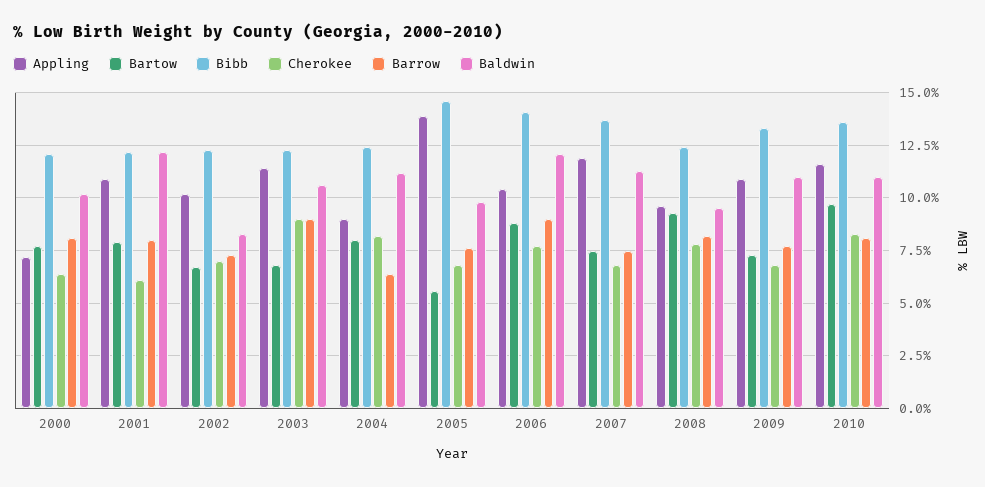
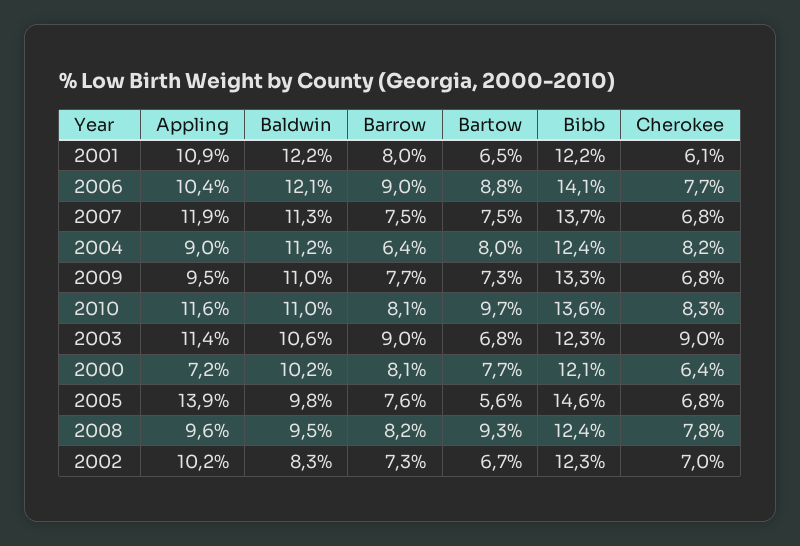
  {
    "Appling": {
      "2000": 7.2,
      "2001": 10.9,
      "2002": 10.2,
      "2003": 11.4,
      "2004": 9,
      "2005": 13.9,
      "2006": 10.4,
      "2007": 11.9,
      "2008": 9.6,
-     "2009": 11,
+     "2009": 9.5,
      "2010": 11.6
    },
    "Bartow": {
      "2000": 7.7,
-     "2001": 8,
+     "2001": 6.5,
      "2002": 6.7,
      "2003": 6.8,
      "2004": 8,
      "2005": 5.6,
      "2006": 8.8,
      "2007": 7.5,
      "2008": 9.3,
      "2009": 7.3,
      "2010": 9.7
    },
    "Bibb": {
      "2000": 12.1,
      "2001": 12.2,
      "2002": 12.3,
      "2003": 12.3,
      "2004": 12.4,
      "2005": 14.6,
      "2006": 14.1,
      "2007": 13.7,
      "2008": 12.4,
      "2009": 13.3,
      "2010": 13.6
    },
    "Cherokee": {
      "2000": 6.4,
      "2001": 6.1,
      "2002": 7,
      "2003": 9,
      "2004": 8.2,
      "2005": 6.8,
      "2006": 7.7,
      "2007": 6.8,
      "2008": 7.8,
      "2009": 6.8,
      "2010": 8.3
    },
    "Barrow": {
      "2000": 8.1,
      "2001": 8,
      "2002": 7.3,
      "2003": 9,
      "2004": 6.4,
      "2005": 7.6,
      "2006": 9,
      "2007": 7.5,
      "2008": 8.2,
      "2009": 7.7,
      "2010": 8.1
    },
    "Baldwin": {
      "2000": 10.2,
      "2001": 12.2,
      "2002": 8.3,
      "2003": 10.6,
      "2004": 11.2,
      "2005": 9.8,
      "2006": 12.1,
      "2007": 11.3,
      "2008": 9.5,
      "2009": 11,
      "2010": 11
    }
  }

